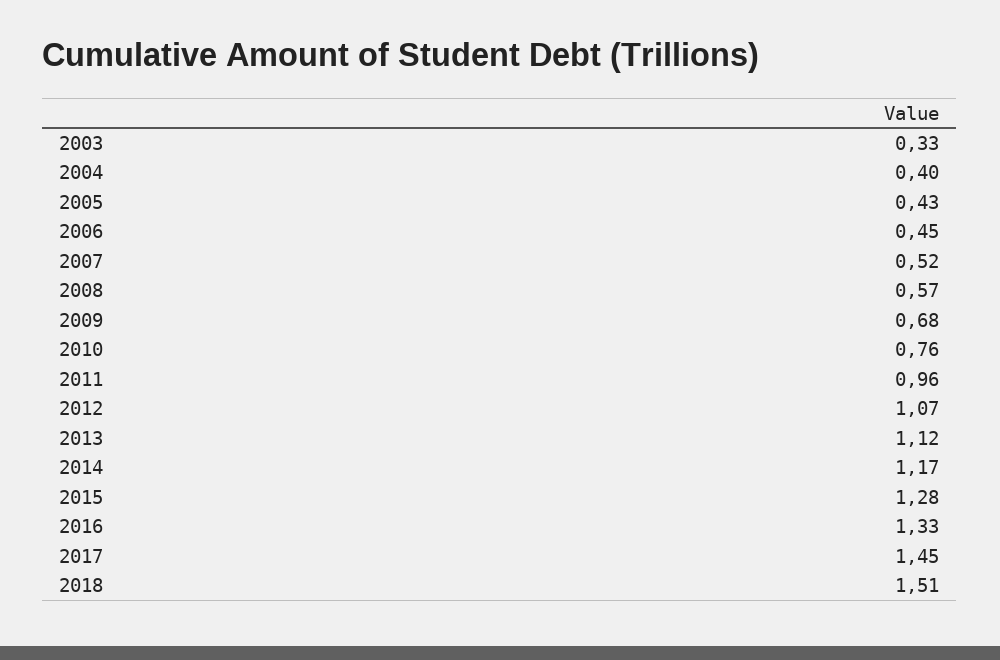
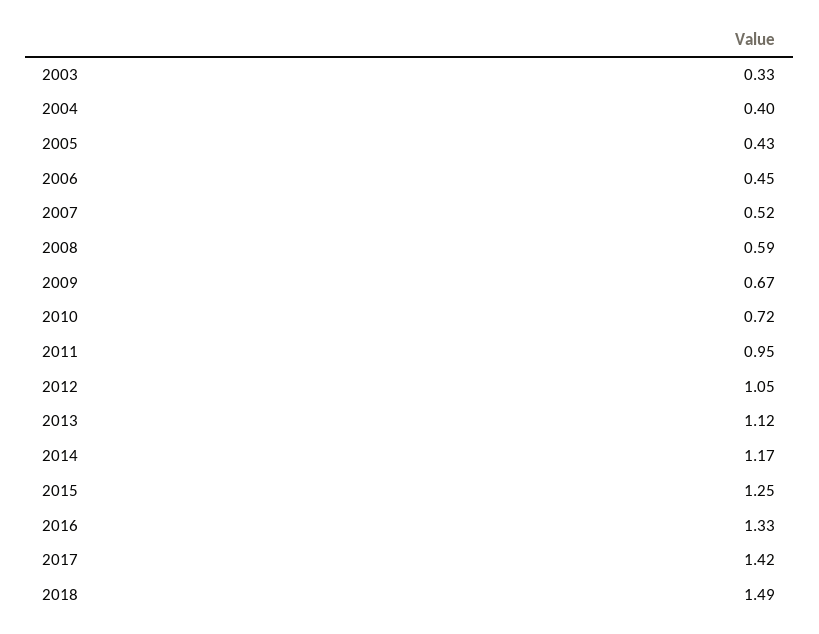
  {
    "2003": 0.33,
    "2004": 0.4,
    "2005": 0.43,
    "2006": 0.45,
    "2007": 0.52,
-   "2008": 0.57,
+   "2008": 0.59,
-   "2009": 0.68,
+   "2009": 0.67,
-   "2010": 0.76,
+   "2010": 0.72,
-   "2011": 0.96,
+   "2011": 0.95,
-   "2012": 1.07,
+   "2012": 1.05,
    "2013": 1.12,
    "2014": 1.17,
-   "2015": 1.28,
+   "2015": 1.25,
    "2016": 1.33,
-   "2017": 1.45,
+   "2017": 1.42,
-   "2018": 1.51
+   "2018": 1.49
  }

